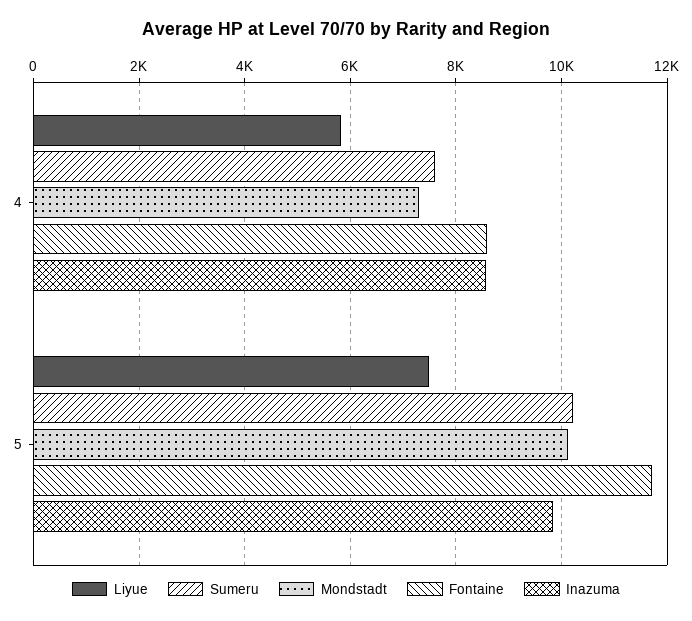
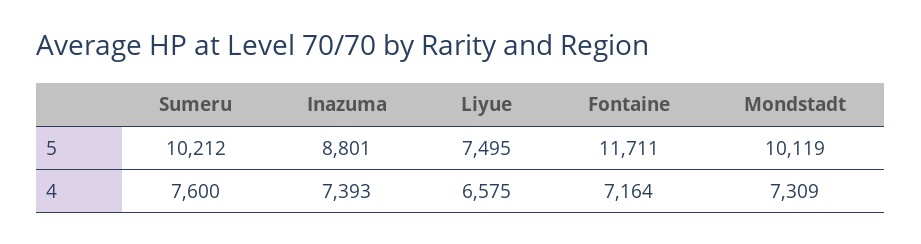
  {
    "Liyue": {
-     "4": 5800,
+     "4": 6575,
      "5": 7495
    },
    "Sumeru": {
      "4": 7600,
      "5": 10212
    },
    "Mondstadt": {
      "4": 7309,
      "5": 10119
    },
    "Fontaine": {
-     "4": 8600,
+     "4": 7164,
      "5": 11711
    },
    "Inazuma": {
-     "4": 8600,
+     "4": 7393,
-     "5": 9800
+     "5": 8801
    }
  }

